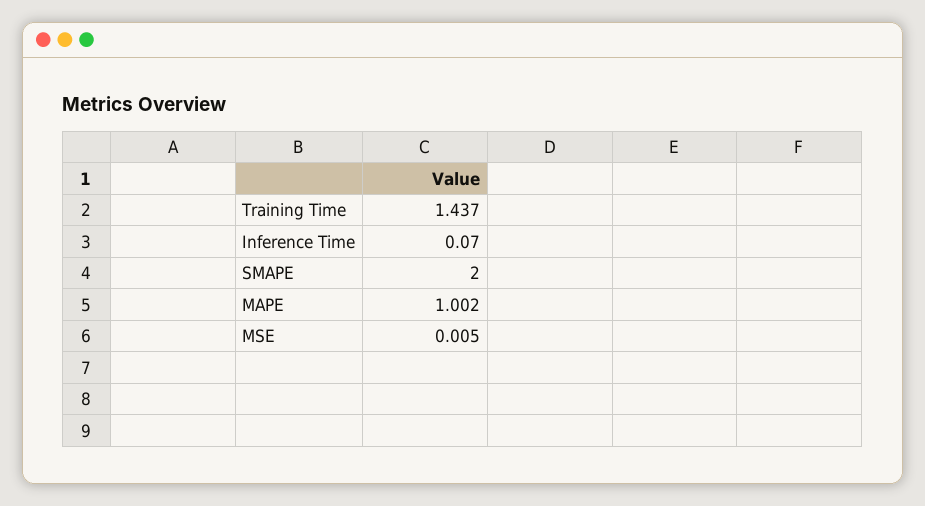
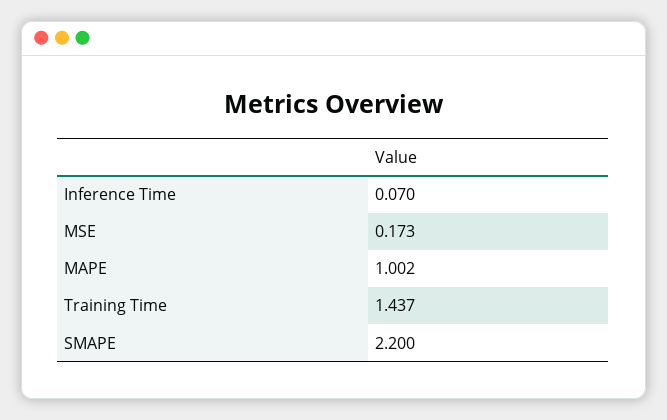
  {
    "Training Time": 1.437,
    "Inference Time": 0.07,
-   "SMAPE": 2,
+   "SMAPE": 2.2,
    "MAPE": 1.002,
-   "MSE": 0.005
+   "MSE": 0.173
  }

